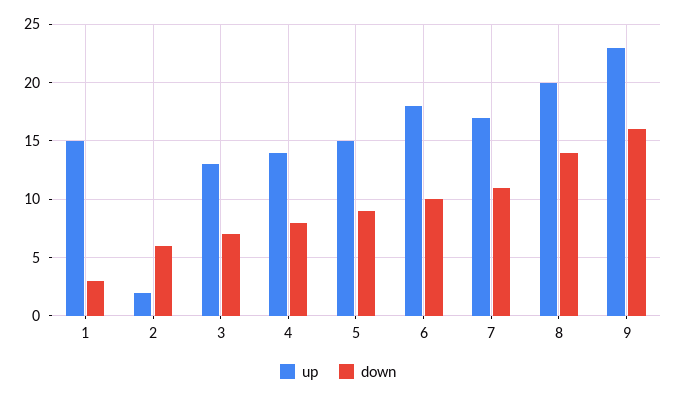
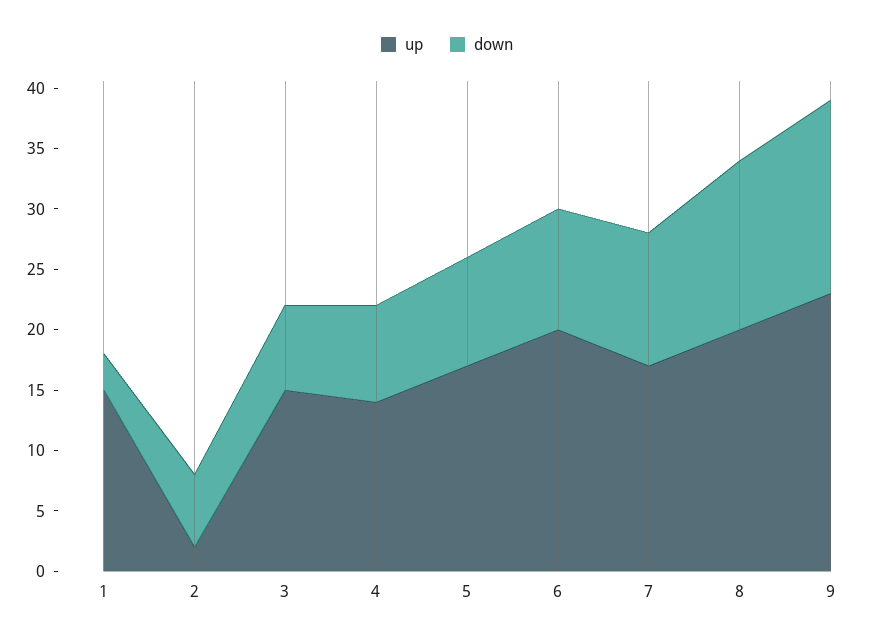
  {
    "up": {
      "1": 15,
      "2": 2,
-     "3": 13,
+     "3": 15,
      "4": 14,
-     "5": 15,
+     "5": 17,
-     "6": 18,
+     "6": 20,
      "7": 17,
      "8": 20,
      "9": 23
    },
    "down": {
      "1": 3,
      "2": 6,
      "3": 7,
      "4": 8,
      "5": 9,
      "6": 10,
      "7": 11,
      "8": 14,
      "9": 16
    }
  }

